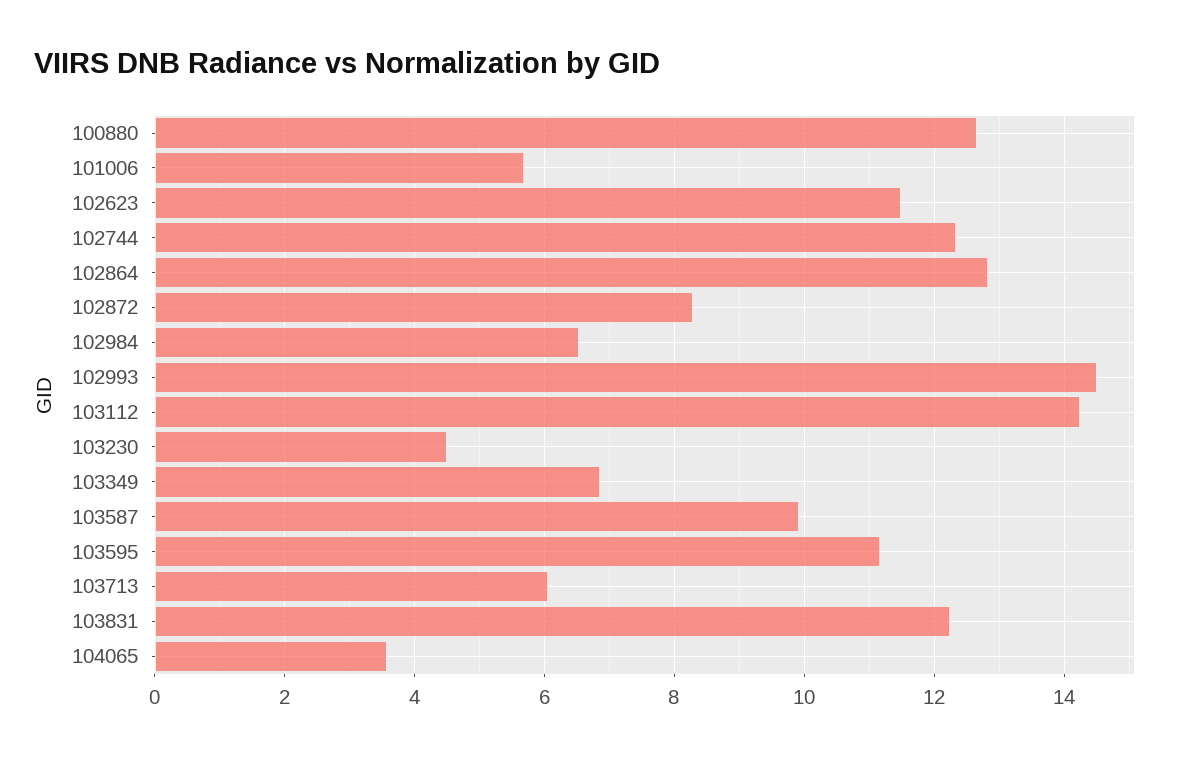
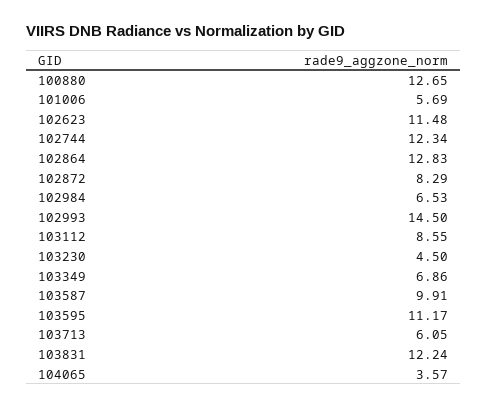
  {
    "100880": 12.65,
    "101006": 5.69,
    "102623": 11.48,
    "102744": 12.34,
    "102864": 12.83,
    "102872": 8.29,
    "102984": 6.53,
    "102993": 14.5,
-   "103112": 14.2,
+   "103112": 8.55,
    "103230": 4.5,
    "103349": 6.86,
    "103587": 9.91,
    "103595": 11.17,
    "103713": 6.05,
    "103831": 12.24,
    "104065": 3.57
  }

